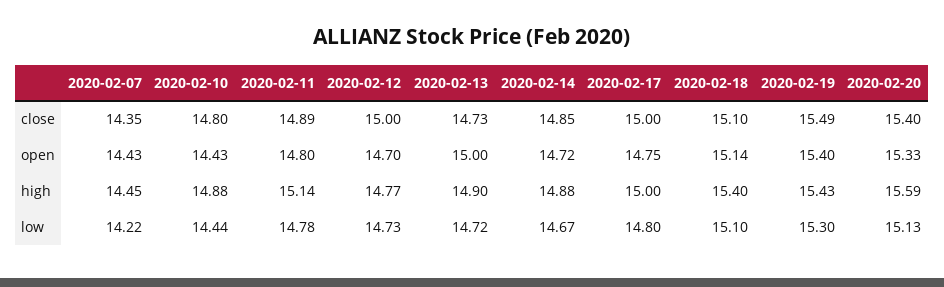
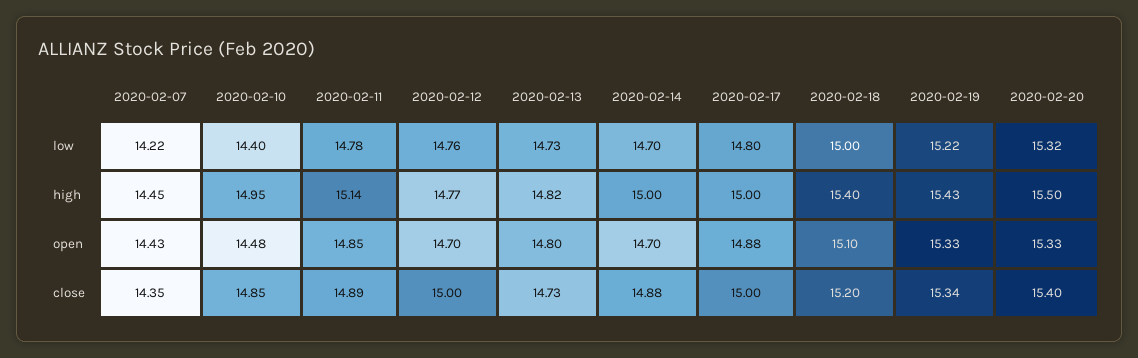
  {
    "2020-02-07": {
      "close": 14.35,
      "open": 14.43,
      "high": 14.45,
      "low": 14.22
    },
    "2020-02-10": {
-     "close": 14.8,
+     "close": 14.85,
-     "open": 14.43,
+     "open": 14.48,
-     "high": 14.88,
+     "high": 14.95,
-     "low": 14.44
+     "low": 14.4
    },
    "2020-02-11": {
      "close": 14.89,
-     "open": 14.8,
+     "open": 14.85,
      "high": 15.14,
      "low": 14.78
    },
    "2020-02-12": {
      "close": 15,
      "open": 14.7,
      "high": 14.77,
-     "low": 14.73
+     "low": 14.76
    },
    "2020-02-13": {
      "close": 14.73,
-     "open": 15,
+     "open": 14.8,
-     "high": 14.9,
+     "high": 14.82,
-     "low": 14.72
+     "low": 14.73
    },
    "2020-02-14": {
-     "close": 14.85,
+     "close": 14.88,
-     "open": 14.72,
+     "open": 14.7,
-     "high": 14.88,
+     "high": 15,
-     "low": 14.67
+     "low": 14.7
    },
    "2020-02-17": {
      "close": 15,
-     "open": 14.75,
+     "open": 14.88,
      "high": 15,
      "low": 14.8
    },
    "2020-02-18": {
-     "close": 15.1,
+     "close": 15.2,
-     "open": 15.14,
+     "open": 15.1,
      "high": 15.4,
-     "low": 15.1
+     "low": 15
    },
    "2020-02-19": {
-     "close": 15.49,
+     "close": 15.34,
-     "open": 15.4,
+     "open": 15.33,
      "high": 15.43,
-     "low": 15.3
+     "low": 15.22
    },
    "2020-02-20": {
      "close": 15.4,
      "open": 15.33,
-     "high": 15.59,
+     "high": 15.5,
-     "low": 15.13
+     "low": 15.32
    }
  }

